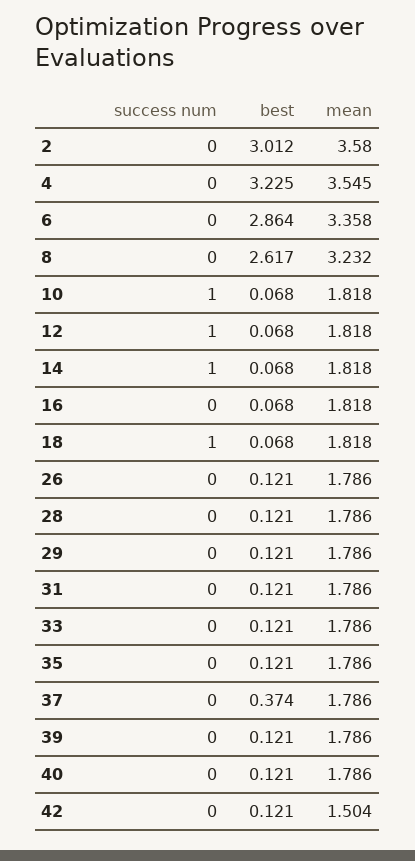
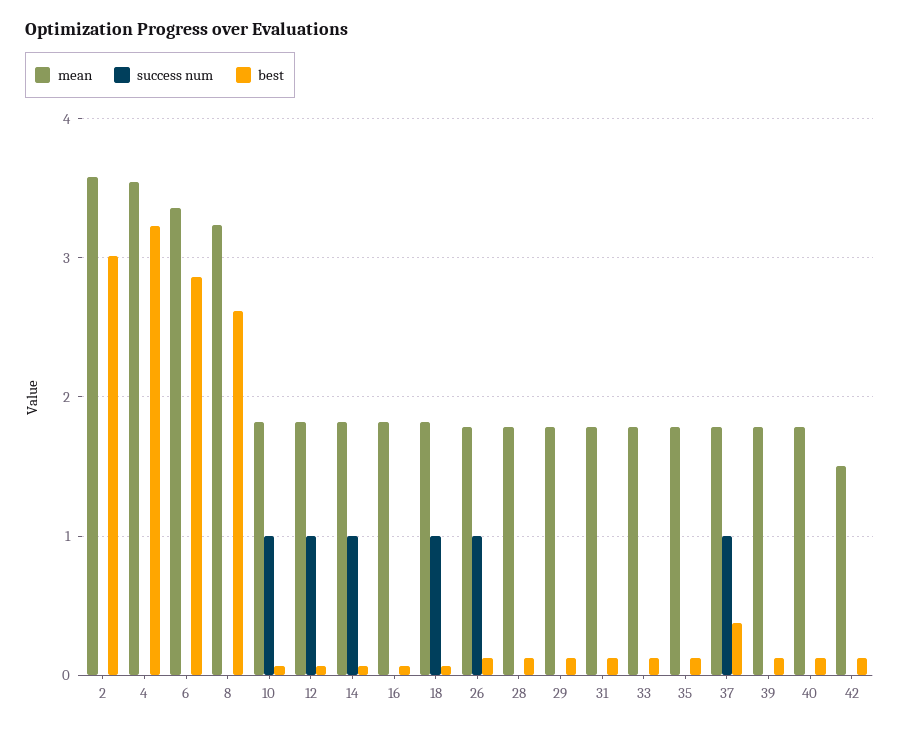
  {
    "success num": {
      "2": 0,
      "4": 0,
      "6": 0,
      "8": 0,
      "10": 1,
      "12": 1,
      "14": 1,
      "16": 0,
      "18": 1,
-     "26": 0,
+     "26": 1,
      "28": 0,
      "29": 0,
      "31": 0,
      "33": 0,
      "35": 0,
-     "37": 0,
+     "37": 1,
      "39": 0,
      "40": 0,
      "42": 0
    },
    "best": {
      "2": 3.012,
      "4": 3.225,
      "6": 2.864,
      "8": 2.617,
      "10": 0.068,
      "12": 0.068,
      "14": 0.068,
      "16": 0.068,
      "18": 0.068,
      "26": 0.121,
      "28": 0.121,
      "29": 0.121,
      "31": 0.121,
      "33": 0.121,
      "35": 0.121,
      "37": 0.374,
      "39": 0.121,
      "40": 0.121,
      "42": 0.121
    },
    "mean": {
      "2": 3.58,
      "4": 3.545,
      "6": 3.358,
      "8": 3.232,
      "10": 1.818,
      "12": 1.818,
      "14": 1.818,
      "16": 1.818,
      "18": 1.818,
      "26": 1.786,
      "28": 1.786,
      "29": 1.786,
      "31": 1.786,
      "33": 1.786,
      "35": 1.786,
      "37": 1.786,
      "39": 1.786,
      "40": 1.786,
      "42": 1.504
    }
  }

